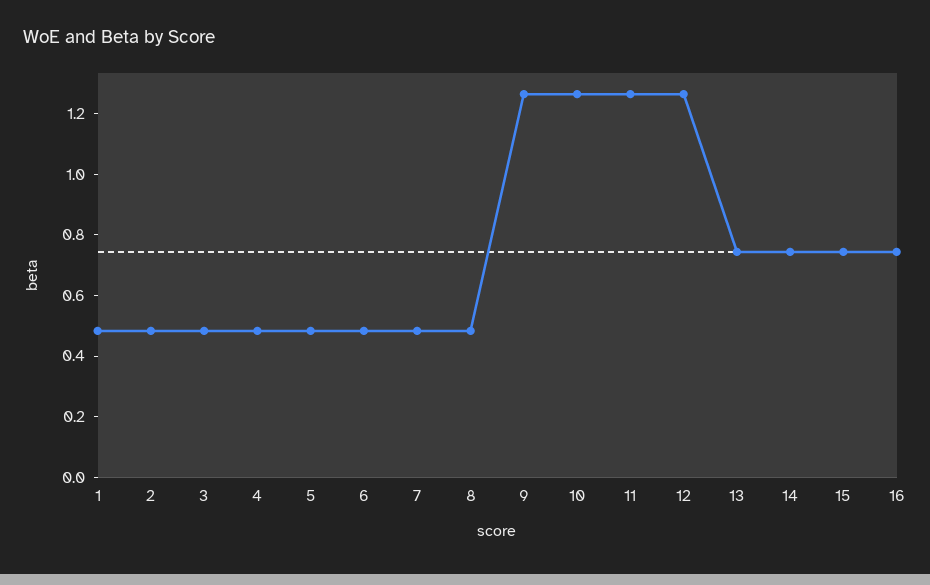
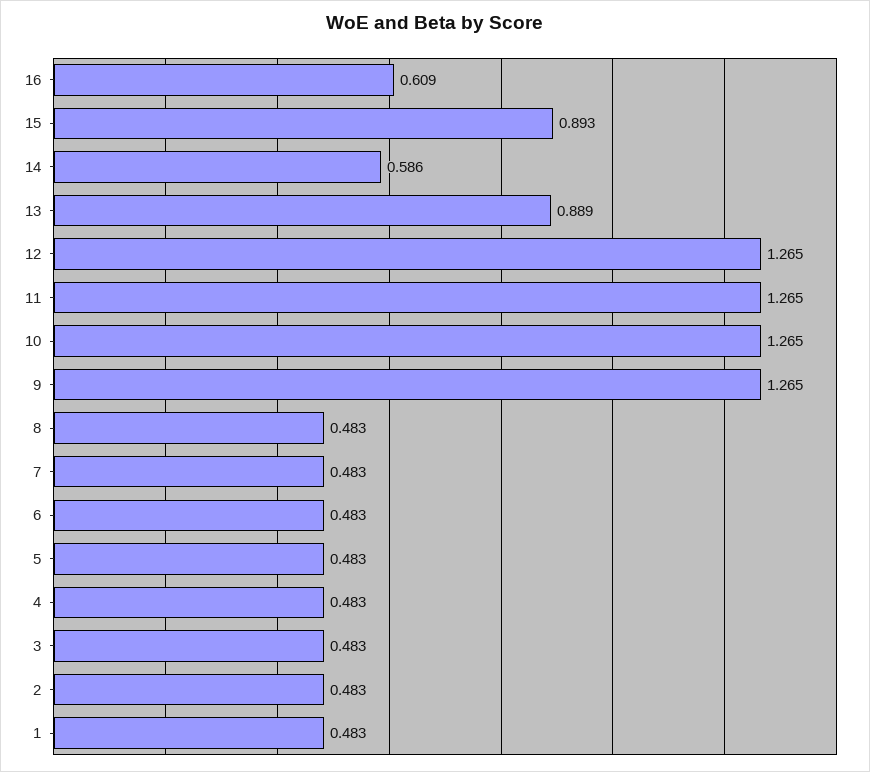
  {
    "1": 0.483,
    "2": 0.483,
    "3": 0.483,
    "4": 0.483,
    "5": 0.483,
    "6": 0.483,
    "7": 0.483,
    "8": 0.483,
    "9": 1.265,
    "10": 1.265,
    "11": 1.265,
    "12": 1.265,
-   "13": 0.75,
+   "13": 0.889,
-   "14": 0.75,
+   "14": 0.586,
-   "15": 0.75,
+   "15": 0.893,
-   "16": 0.75
+   "16": 0.609
  }

